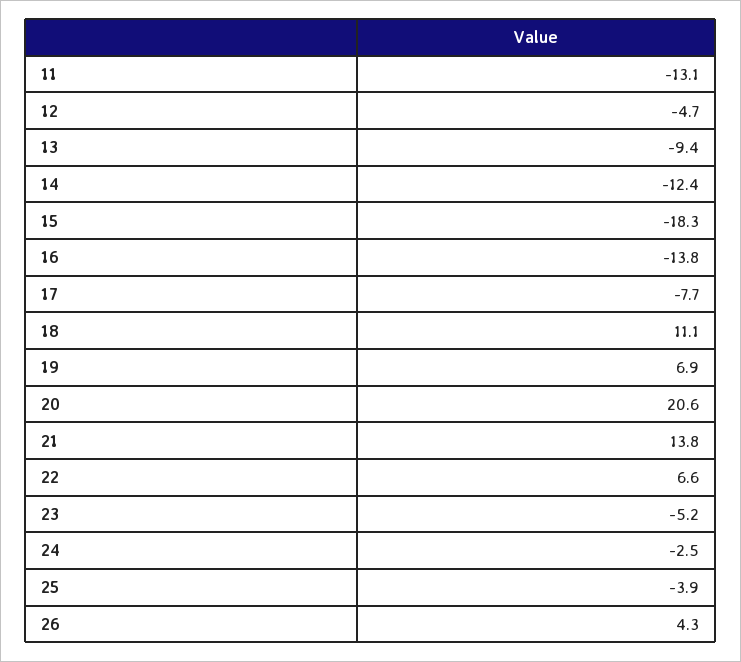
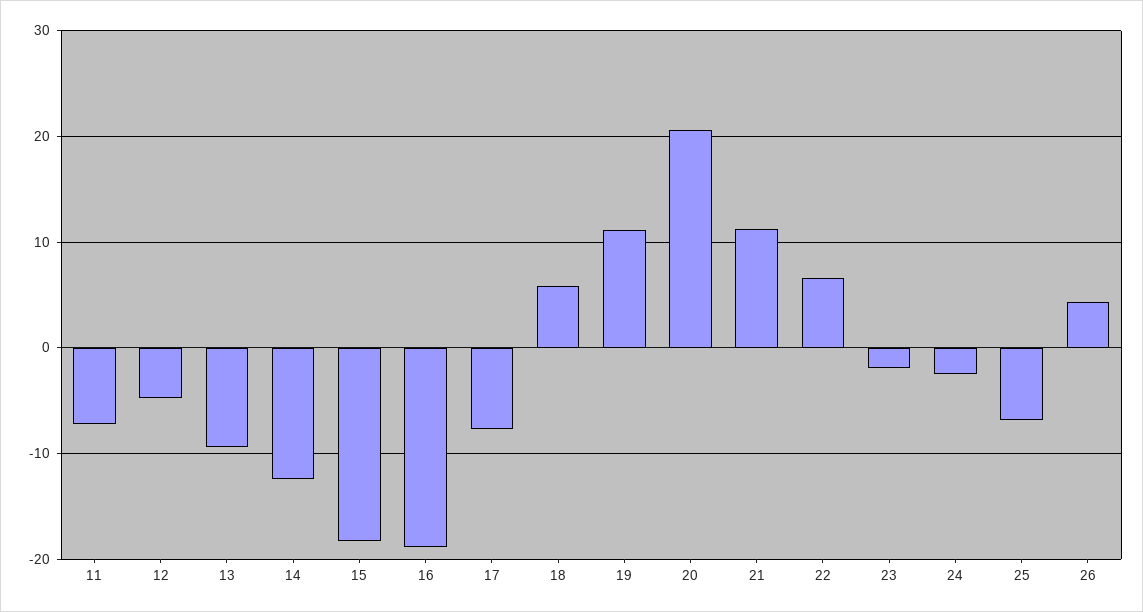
  {
-   "11": -13.1,
+   "11": -7,
    "12": -4.7,
    "13": -9.4,
    "14": -12.4,
    "15": -18.3,
-   "16": -13.8,
+   "16": -19,
    "17": -7.7,
-   "18": 11.1,
+   "18": 6,
-   "19": 6.9,
+   "19": 11,
    "20": 20.6,
-   "21": 13.8,
+   "21": 11,
    "22": 6.6,
-   "23": -5.2,
+   "23": -2,
    "24": -2.5,
-   "25": -3.9,
+   "25": -7,
    "26": 4.3
  }

